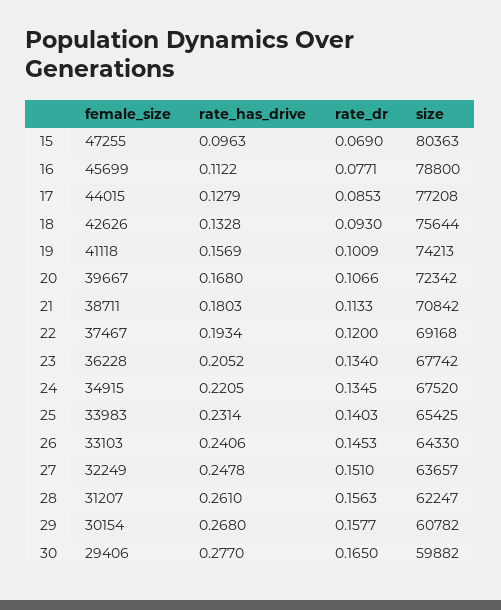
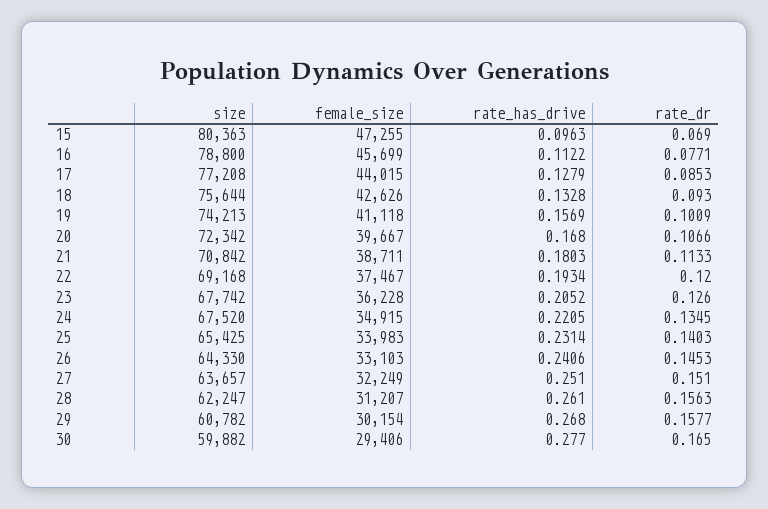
  {
    "female_size": {
      "15": 47255,
      "16": 45699,
      "17": 44015,
      "18": 42626,
      "19": 41118,
      "20": 39667,
      "21": 38711,
      "22": 37467,
      "23": 36228,
      "24": 34915,
      "25": 33983,
      "26": 33103,
      "27": 32249,
      "28": 31207,
      "29": 30154,
      "30": 29406
    },
    "rate_has_drive": {
      "15": 0.0963,
      "16": 0.1122,
      "17": 0.1279,
      "18": 0.1328,
      "19": 0.1569,
      "20": 0.168,
      "21": 0.1803,
      "22": 0.1934,
      "23": 0.2052,
      "24": 0.2205,
      "25": 0.2314,
      "26": 0.2406,
-     "27": 0.2478,
+     "27": 0.251,
      "28": 0.261,
      "29": 0.268,
      "30": 0.277
    },
    "rate_dr": {
      "15": 0.069,
      "16": 0.0771,
      "17": 0.0853,
      "18": 0.093,
      "19": 0.1009,
      "20": 0.1066,
      "21": 0.1133,
      "22": 0.12,
-     "23": 0.134,
+     "23": 0.126,
      "24": 0.1345,
      "25": 0.1403,
      "26": 0.1453,
      "27": 0.151,
      "28": 0.1563,
      "29": 0.1577,
      "30": 0.165
    },
    "size": {
      "15": 80363,
      "16": 78800,
      "17": 77208,
      "18": 75644,
      "19": 74213,
      "20": 72342,
      "21": 70842,
      "22": 69168,
      "23": 67742,
      "24": 67520,
      "25": 65425,
      "26": 64330,
      "27": 63657,
      "28": 62247,
      "29": 60782,
      "30": 59882
    }
  }

